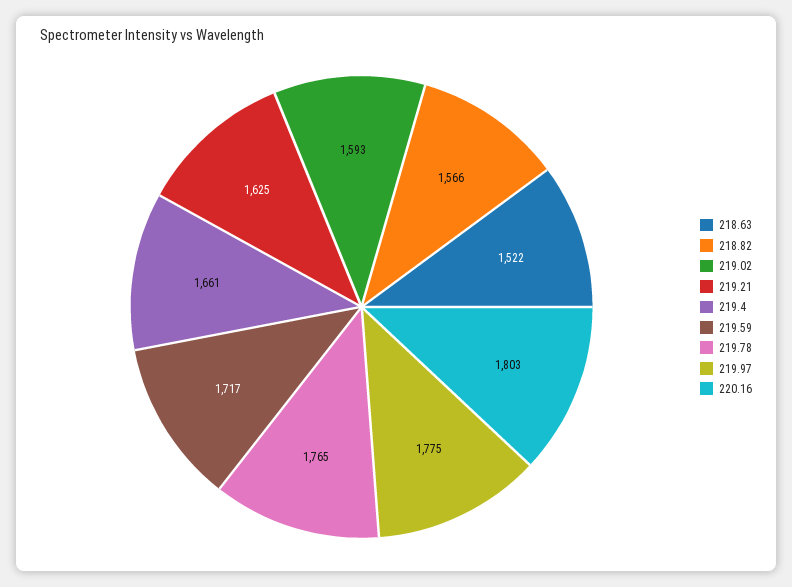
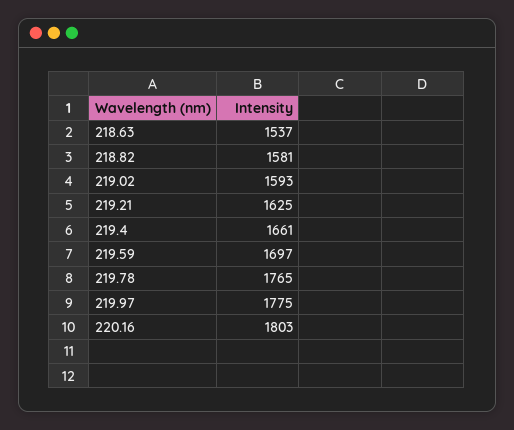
  {
-   "218.63": 1522,
+   "218.63": 1537,
-   "218.82": 1566,
+   "218.82": 1581,
    "219.02": 1593,
    "219.21": 1625,
    "219.4": 1661,
-   "219.59": 1717,
+   "219.59": 1697,
    "219.78": 1765,
    "219.97": 1775,
    "220.16": 1803
  }

